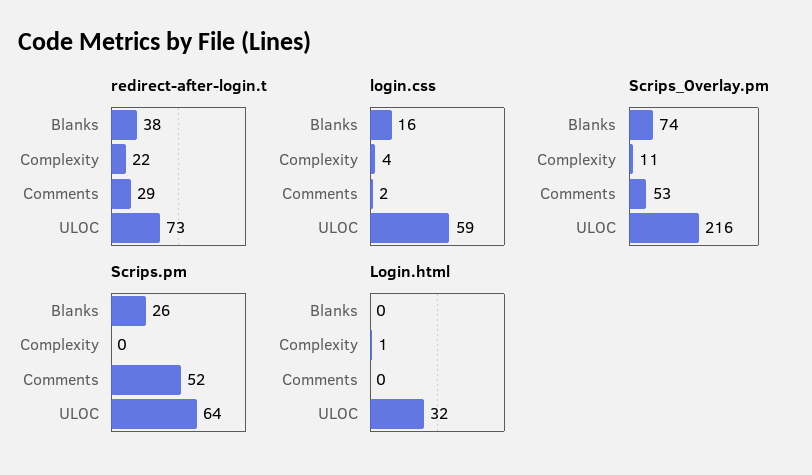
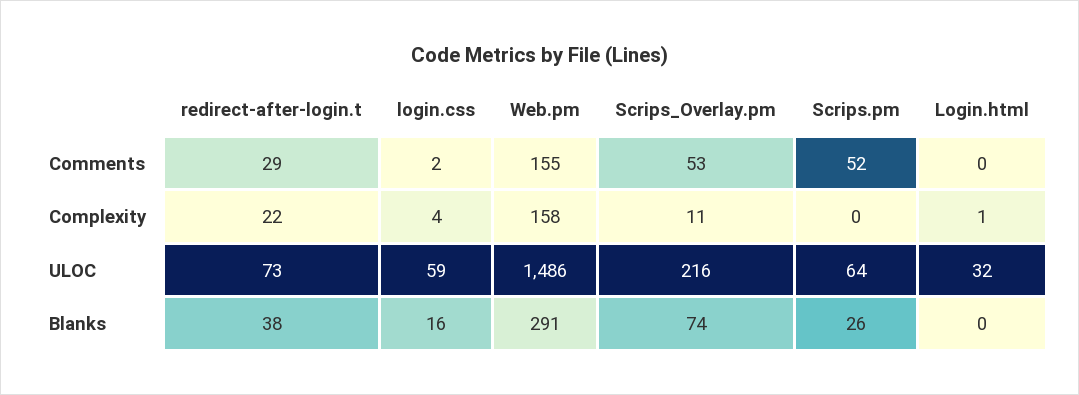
  {
    "redirect-after-login.t": {
      "Blanks": 38,
      "Complexity": 22,
      "Comments": 29,
      "ULOC": 73
    },
    "login.css": {
      "Blanks": 16,
      "Complexity": 4,
      "Comments": 2,
      "ULOC": 59
    },
    "Scrips_Overlay.pm": {
      "Blanks": 74,
      "Complexity": 11,
      "Comments": 53,
      "ULOC": 216
    },
    "Scrips.pm": {
      "Blanks": 26,
      "Complexity": 0,
      "Comments": 52,
      "ULOC": 64
    },
    "Login.html": {
      "Blanks": 0,
      "Complexity": 1,
      "Comments": 0,
      "ULOC": 32
-   }
+   },
+   "Web.pm": {
+     "Comments": 155,
+     "Complexity": 158,
+     "ULOC": 1486,
+     "Blanks": 291
+   }
  }

